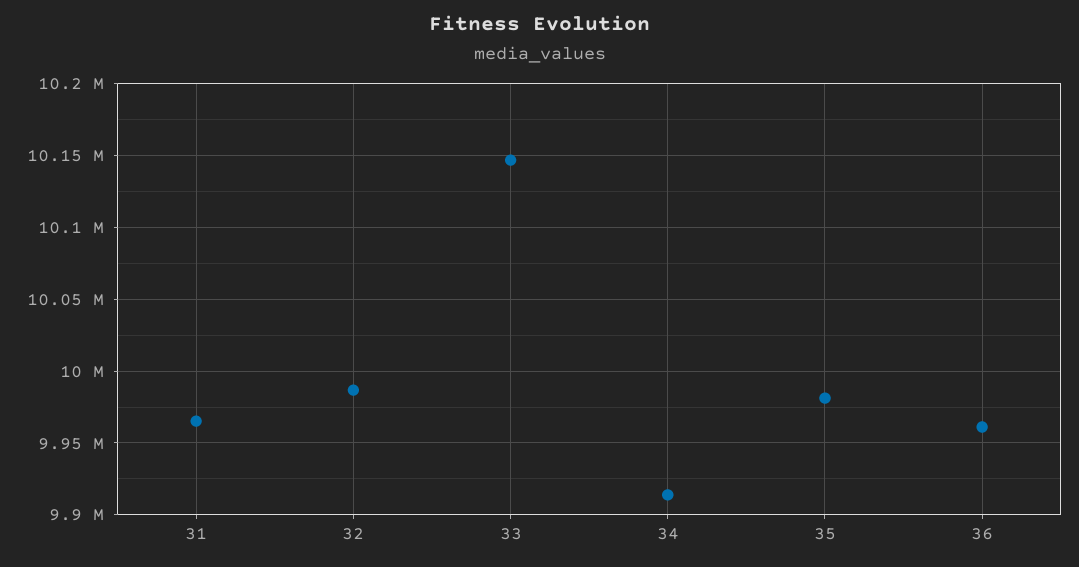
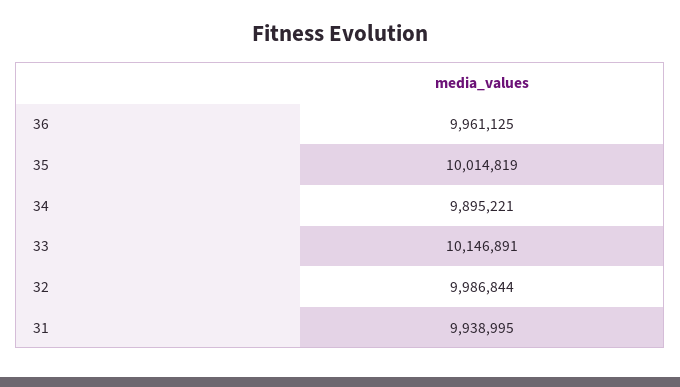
  {
-   "31": 9965000,
+   "31": 9938995,
    "32": 9986844,
    "33": 10146891,
-   "34": 9915000,
+   "34": 9895221,
-   "35": 9980000,
+   "35": 10014819,
    "36": 9961125
  }

